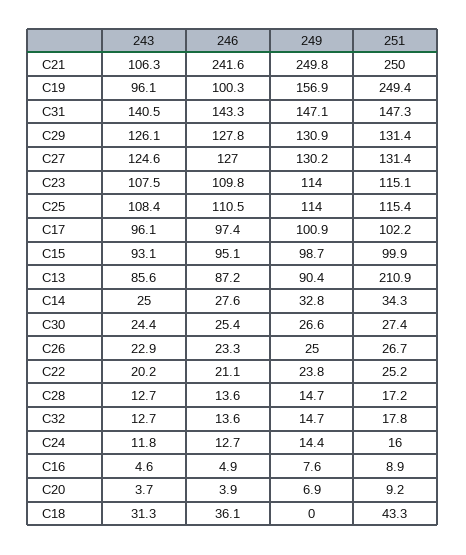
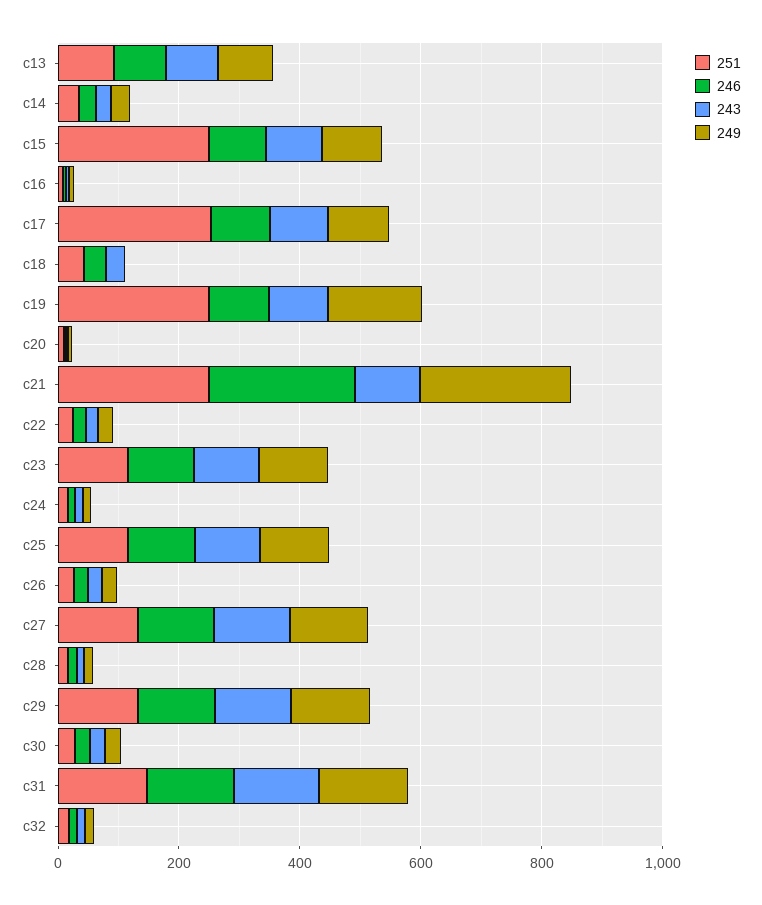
  {
    "243": {
      "C21": 106.3,
      "C19": 96.1,
      "C31": 140.5,
      "C29": 126.1,
      "C27": 124.6,
      "C23": 107.5,
      "C25": 108.4,
      "C17": 96.1,
      "C15": 93.1,
      "C13": 85.6,
      "C14": 25,
      "C30": 24.4,
      "C26": 22.9,
      "C22": 20.2,
      "C28": 12.7,
      "C32": 12.7,
      "C24": 11.8,
      "C16": 4.6,
      "C20": 3.7,
      "C18": 31.3
    },
    "246": {
      "C21": 241.6,
      "C19": 100.3,
      "C31": 143.3,
      "C29": 127.8,
      "C27": 127,
      "C23": 109.8,
      "C25": 110.5,
      "C17": 97.4,
      "C15": 95.1,
      "C13": 87.2,
      "C14": 27.6,
      "C30": 25.4,
      "C26": 23.3,
      "C22": 21.1,
      "C28": 13.6,
      "C32": 13.6,
      "C24": 12.7,
      "C16": 4.9,
      "C20": 3.9,
      "C18": 36.1
    },
    "249": {
      "C21": 249.8,
      "C19": 156.9,
      "C31": 147.1,
      "C29": 130.9,
      "C27": 130.2,
      "C23": 114,
      "C25": 114,
      "C17": 100.9,
      "C15": 98.7,
      "C13": 90.4,
      "C14": 32.8,
      "C30": 26.6,
      "C26": 25,
      "C22": 23.8,
      "C28": 14.7,
      "C32": 14.7,
      "C24": 14.4,
      "C16": 7.6,
      "C20": 6.9,
      "C18": 0
    },
    "251": {
      "C21": 250,
      "C19": 249.4,
      "C31": 147.3,
      "C29": 131.4,
      "C27": 131.4,
      "C23": 115.1,
      "C25": 115.4,
-     "C17": 102.2,
+     "C17": 250,
-     "C15": 99.9,
+     "C15": 250,
-     "C13": 210.9,
+     "C13": 100,
      "C14": 34.3,
      "C30": 27.4,
      "C26": 26.7,
      "C22": 25.2,
      "C28": 17.2,
      "C32": 17.8,
      "C24": 16,
      "C16": 8.9,
      "C20": 9.2,
      "C18": 43.3
    }
  }

